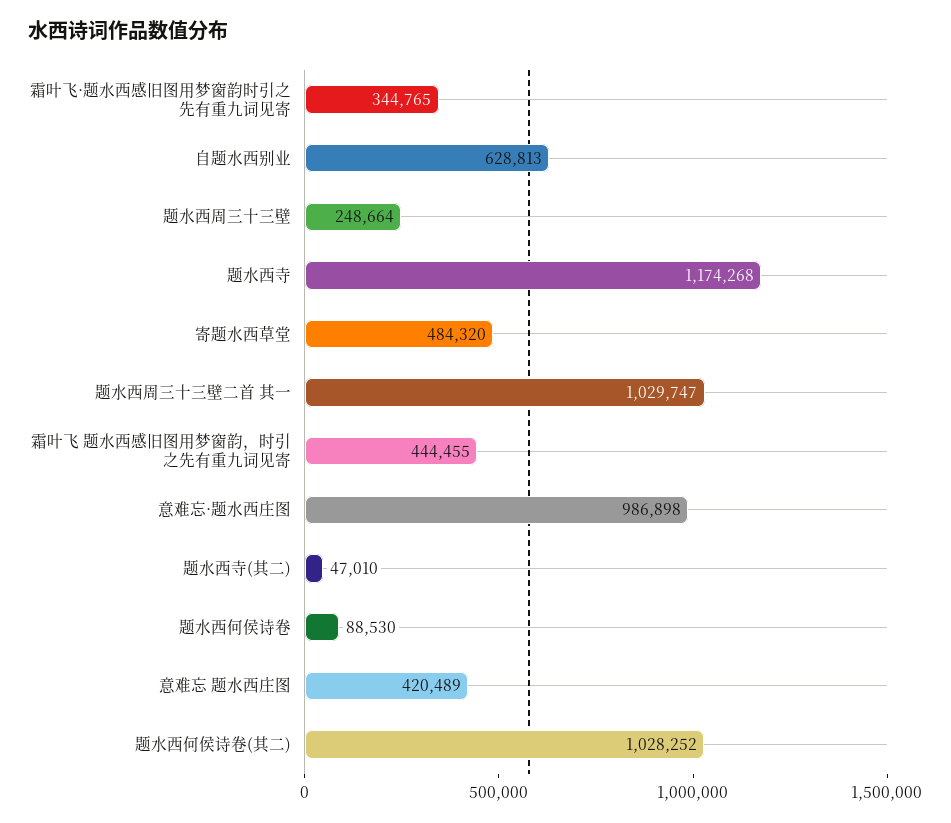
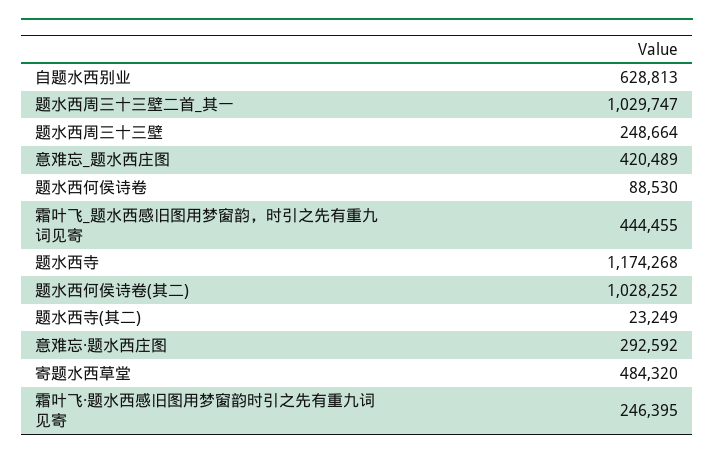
  {
-   "霜叶飞·题水西感旧图用梦窗韵时引之先有重九词见寄": 344765,
+   "霜叶飞·题水西感旧图用梦窗韵时引之先有重九词见寄": 246395,
    "自题水西别业": 628813,
    "题水西周三十三壁": 248664,
    "题水西寺": 1174268,
    "寄题水西草堂": 484320,
    "题水西周三十三壁二首 其一": 1029747,
    "霜叶飞 题水西感旧图用梦窗韵，时引之先有重九词见寄": 444455,
-   "意难忘·题水西庄图": 986898,
+   "意难忘·题水西庄图": 292592,
-   "题水西寺(其二)": 47010,
+   "题水西寺(其二)": 23249,
    "题水西何侯诗卷": 88530,
    "意难忘 题水西庄图": 420489,
    "题水西何侯诗卷(其二)": 1028252
  }

